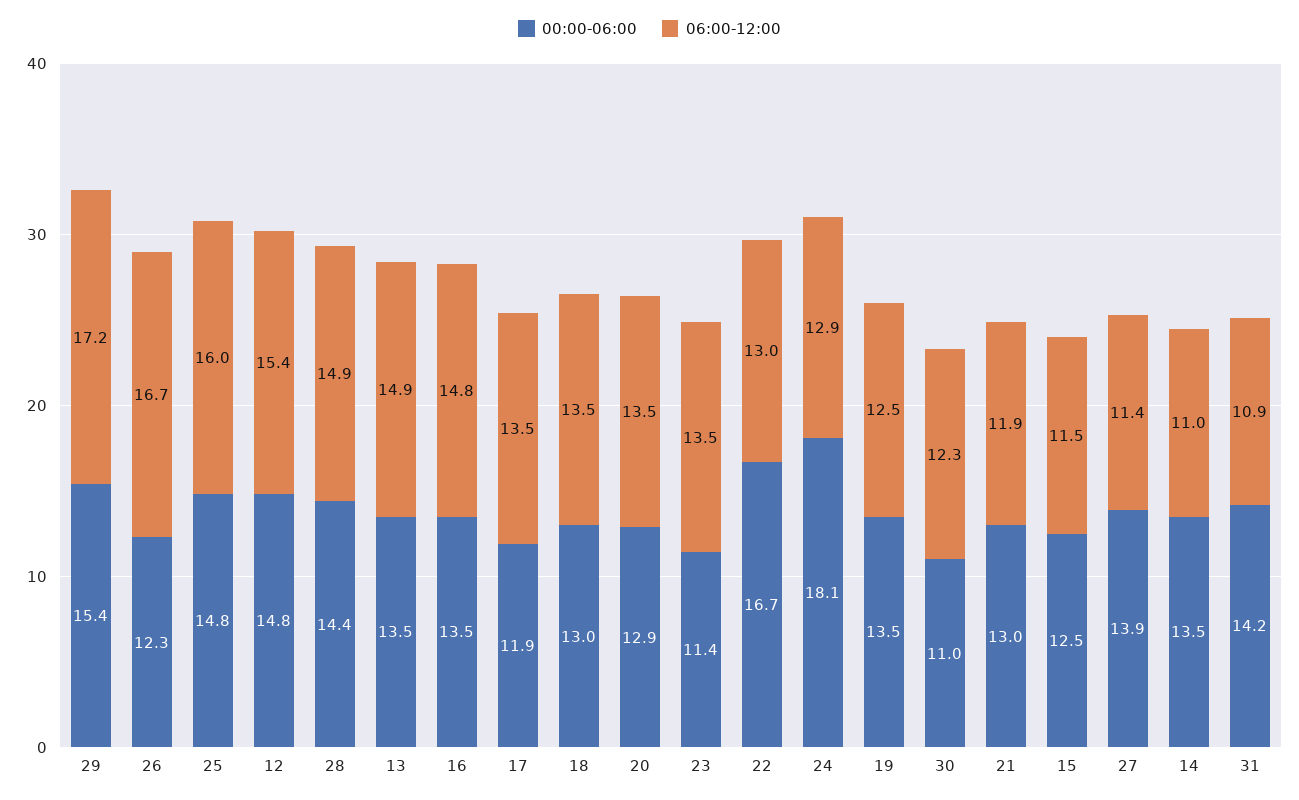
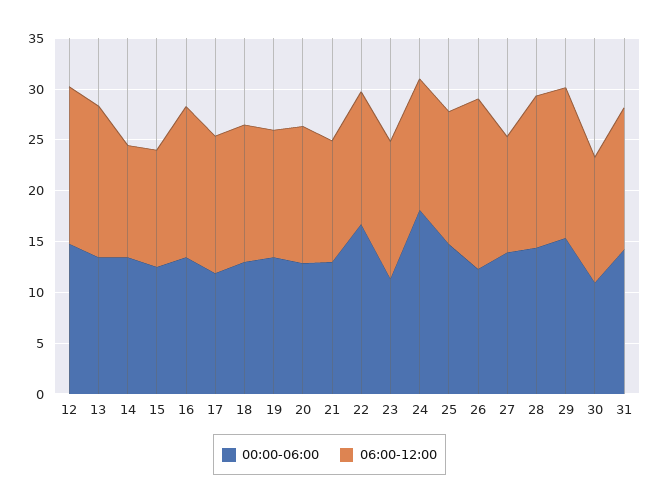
  {
    "00:00-06:00": {
      "29": 15.4,
      "26": 12.3,
      "25": 14.8,
      "12": 14.8,
      "28": 14.4,
      "13": 13.5,
      "16": 13.5,
      "17": 11.9,
      "18": 13,
      "20": 12.9,
      "23": 11.4,
      "22": 16.7,
      "24": 18.1,
      "19": 13.5,
      "30": 11,
      "21": 13,
      "15": 12.5,
      "27": 13.9,
      "14": 13.5,
      "31": 14.2
    },
    "06:00-12:00": {
-     "29": 17.2,
+     "29": 15,
      "26": 16.7,
-     "25": 16,
+     "25": 13,
      "12": 15.4,
      "28": 14.9,
      "13": 14.9,
      "16": 14.8,
      "17": 13.5,
      "18": 13.5,
      "20": 13.5,
      "23": 13.5,
      "22": 13,
      "24": 12.9,
      "19": 12.5,
      "30": 12.3,
      "21": 11.9,
      "15": 11.5,
      "27": 11.4,
      "14": 11,
-     "31": 10.9
+     "31": 14
    }
  }

